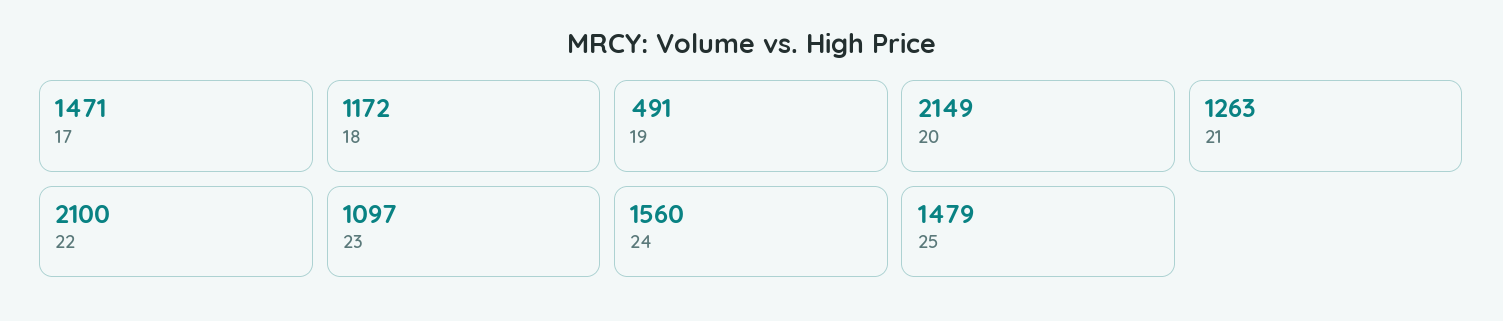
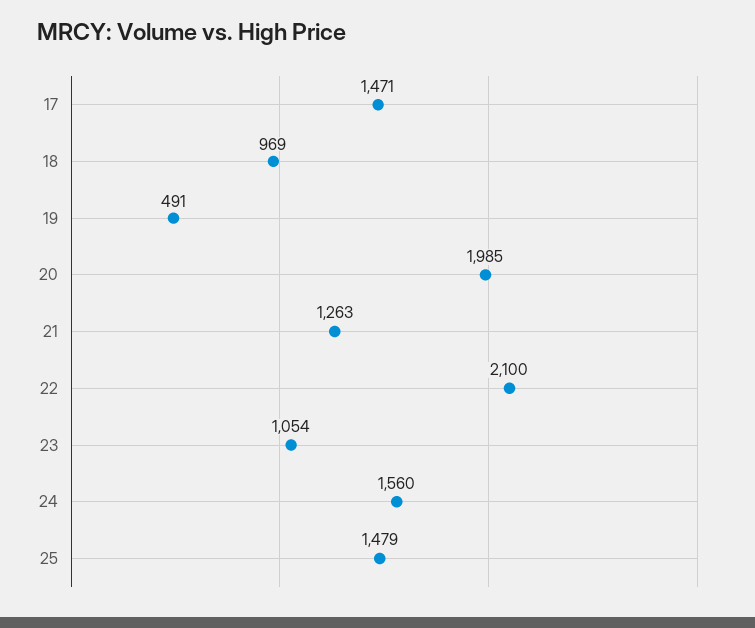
  {
    "17": 1471,
-   "18": 1172,
+   "18": 969,
    "19": 491,
-   "20": 2149,
+   "20": 1985,
    "21": 1263,
    "22": 2100,
-   "23": 1097,
+   "23": 1054,
    "24": 1560,
    "25": 1479
  }

